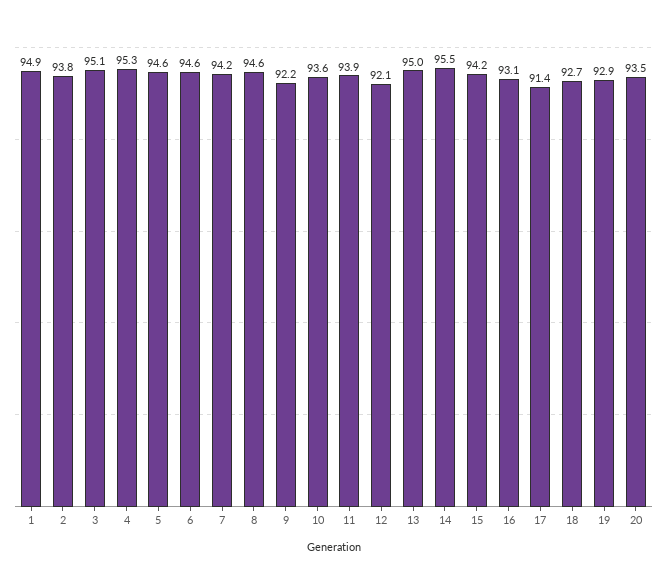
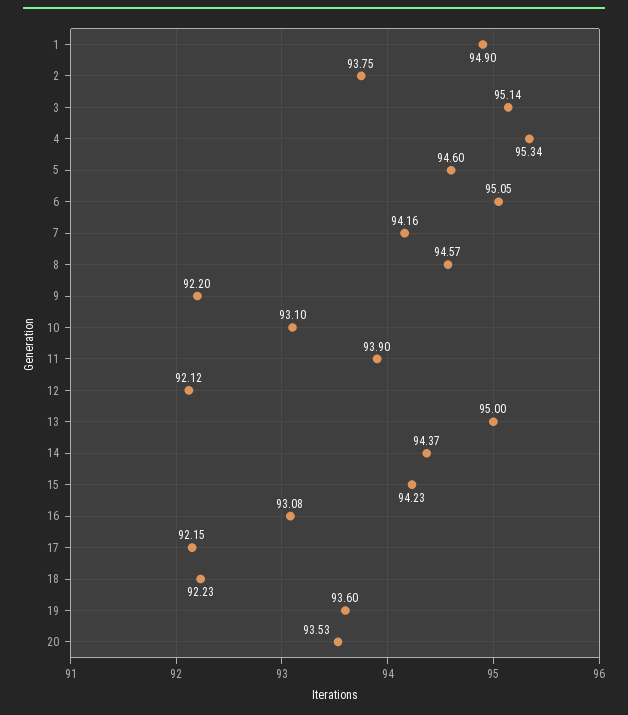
  {
    "1": 94.9,
    "2": 93.75,
    "3": 95.14,
    "4": 95.34,
    "5": 94.6,
-   "6": 94.6,
+   "6": 95.05,
    "7": 94.16,
    "8": 94.57,
    "9": 92.2,
-   "10": 93.6,
+   "10": 93.1,
    "11": 93.9,
    "12": 92.12,
    "13": 95,
-   "14": 95.5,
+   "14": 94.37,
    "15": 94.23,
    "16": 93.08,
-   "17": 91.4,
+   "17": 92.15,
-   "18": 92.7,
+   "18": 92.23,
-   "19": 92.9,
+   "19": 93.6,
    "20": 93.53
  }

